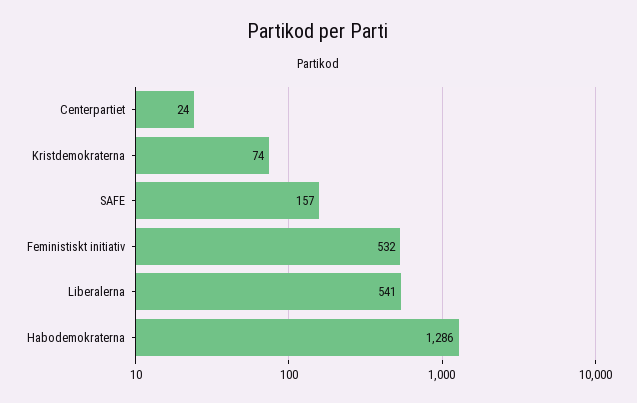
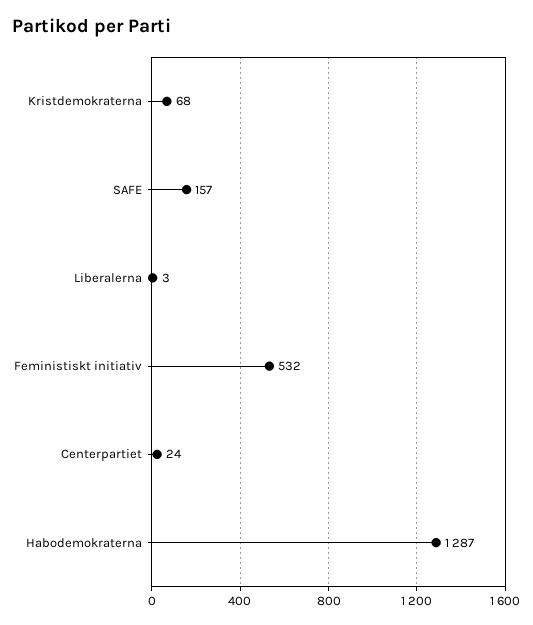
  {
    "Centerpartiet": 24,
-   "Kristdemokraterna": 74,
+   "Kristdemokraterna": 68,
    "SAFE": 157,
    "Feministiskt initiativ": 532,
-   "Liberalerna": 541,
+   "Liberalerna": 3,
-   "Habodemokraterna": 1286
+   "Habodemokraterna": 1287
  }

